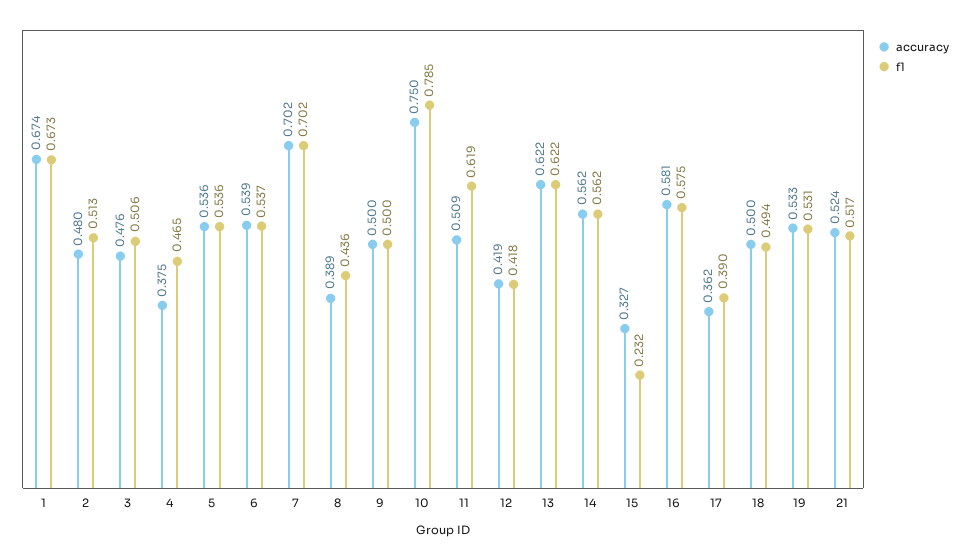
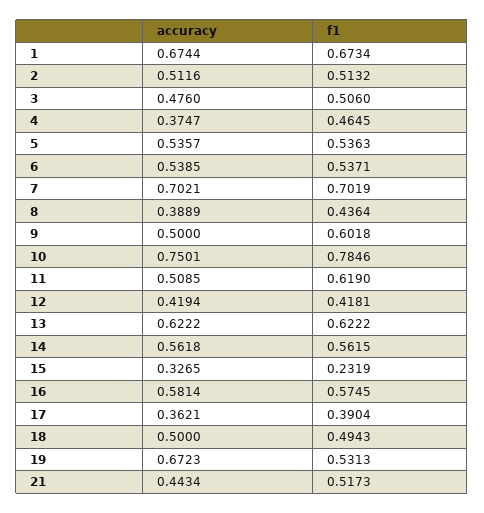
  {
    "accuracy": {
      "1": 0.6744,
-     "2": 0.48,
+     "2": 0.5116,
      "3": 0.476,
      "4": 0.3747,
      "5": 0.5357,
      "6": 0.5385,
      "7": 0.7021,
      "8": 0.3889,
      "9": 0.5,
      "10": 0.7501,
      "11": 0.5085,
      "12": 0.4194,
      "13": 0.6222,
      "14": 0.5618,
      "15": 0.3265,
      "16": 0.5814,
      "17": 0.3621,
      "18": 0.5,
-     "19": 0.533,
+     "19": 0.6723,
-     "21": 0.524
+     "21": 0.4434
    },
    "f1": {
      "1": 0.6734,
      "2": 0.5132,
      "3": 0.506,
      "4": 0.4645,
      "5": 0.5363,
      "6": 0.5371,
      "7": 0.7019,
      "8": 0.4364,
-     "9": 0.5,
+     "9": 0.6018,
      "10": 0.7846,
      "11": 0.619,
      "12": 0.4181,
      "13": 0.6222,
      "14": 0.5615,
      "15": 0.2319,
      "16": 0.5745,
      "17": 0.3904,
      "18": 0.4943,
      "19": 0.5313,
      "21": 0.5173
    }
  }

